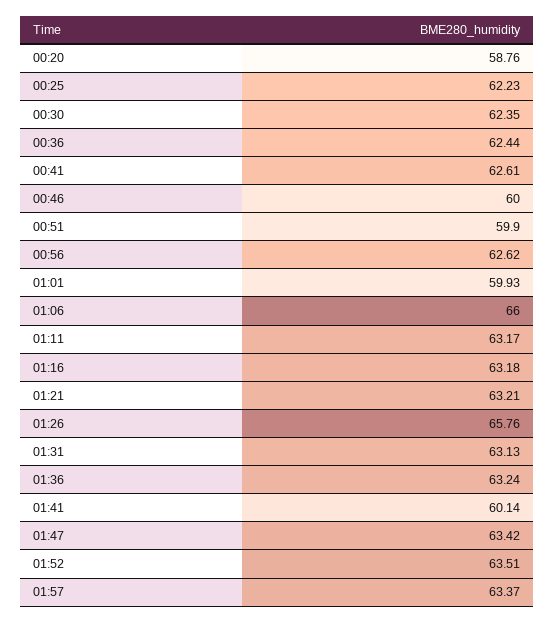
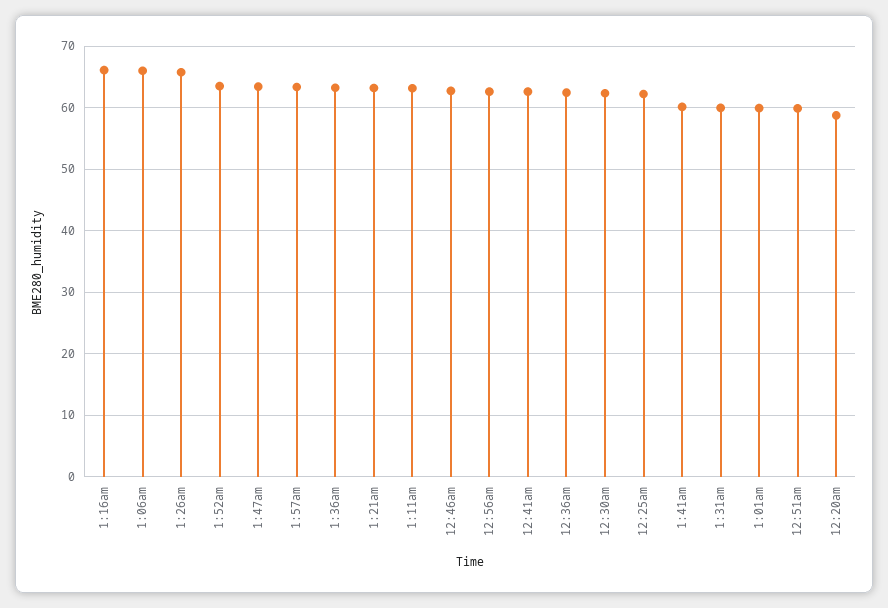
  {
    "00:20": 58.76,
    "00:25": 62.23,
    "00:30": 62.35,
    "00:36": 62.44,
    "00:41": 62.61,
-   "00:46": 60,
+   "00:46": 63,
    "00:51": 59.9,
    "00:56": 62.62,
    "01:01": 59.93,
    "01:06": 66,
    "01:11": 63.17,
-   "01:16": 63.18,
+   "01:16": 66,
    "01:21": 63.21,
    "01:26": 65.76,
-   "01:31": 63.13,
+   "01:31": 60,
    "01:36": 63.24,
    "01:41": 60.14,
    "01:47": 63.42,
    "01:52": 63.51,
    "01:57": 63.37
  }

